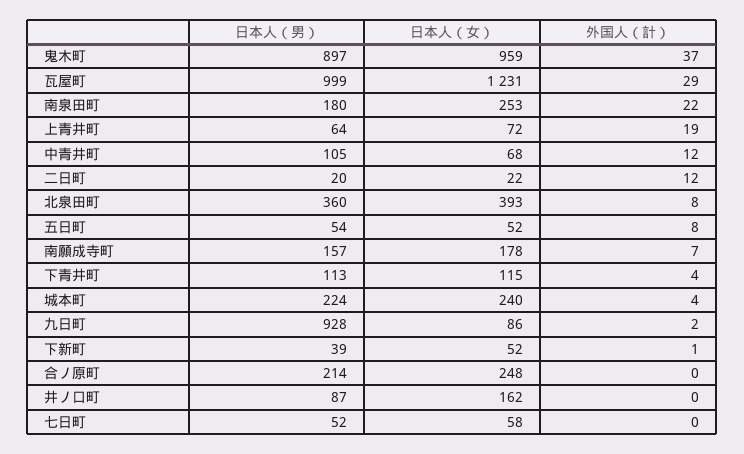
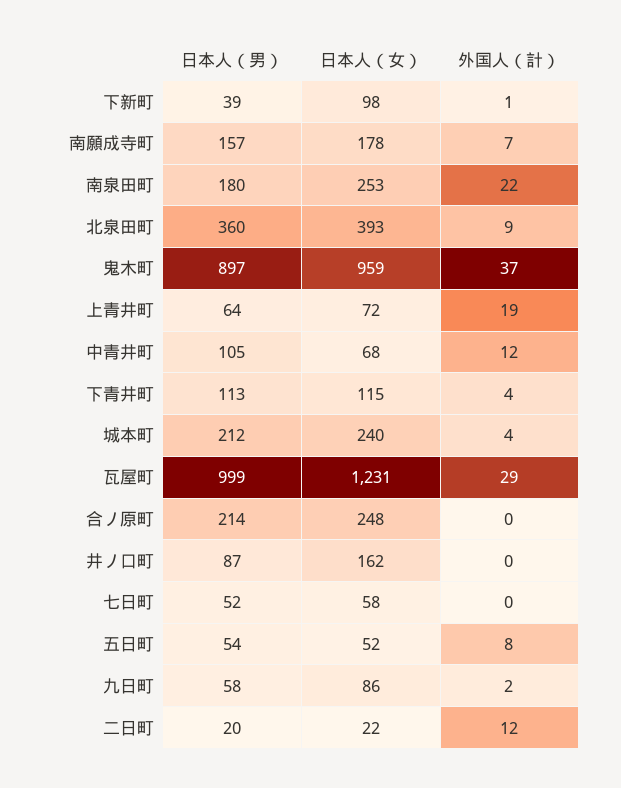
  {
    "日本人（男）": {
      "鬼木町": 897,
      "瓦屋町": 999,
      "南泉田町": 180,
      "上青井町": 64,
      "中青井町": 105,
      "二日町": 20,
      "北泉田町": 360,
      "五日町": 54,
      "南願成寺町": 157,
      "下青井町": 113,
-     "城本町": 224,
+     "城本町": 212,
-     "九日町": 928,
+     "九日町": 58,
      "下新町": 39,
      "合ノ原町": 214,
      "井ノ口町": 87,
      "七日町": 52
    },
    "日本人（女）": {
      "鬼木町": 959,
      "瓦屋町": 1231,
      "南泉田町": 253,
      "上青井町": 72,
      "中青井町": 68,
      "二日町": 22,
      "北泉田町": 393,
      "五日町": 52,
      "南願成寺町": 178,
      "下青井町": 115,
      "城本町": 240,
      "九日町": 86,
-     "下新町": 52,
+     "下新町": 98,
      "合ノ原町": 248,
      "井ノ口町": 162,
      "七日町": 58
    },
    "外国人（計）": {
      "鬼木町": 37,
      "瓦屋町": 29,
      "南泉田町": 22,
      "上青井町": 19,
      "中青井町": 12,
      "二日町": 12,
-     "北泉田町": 8,
+     "北泉田町": 9,
      "五日町": 8,
      "南願成寺町": 7,
      "下青井町": 4,
      "城本町": 4,
      "九日町": 2,
      "下新町": 1,
      "合ノ原町": 0,
      "井ノ口町": 0,
      "七日町": 0
    }
  }

